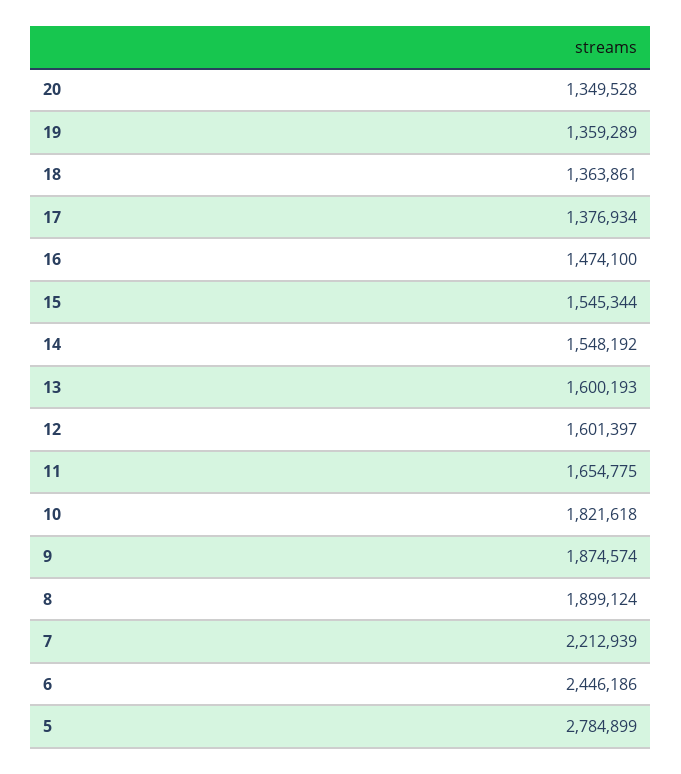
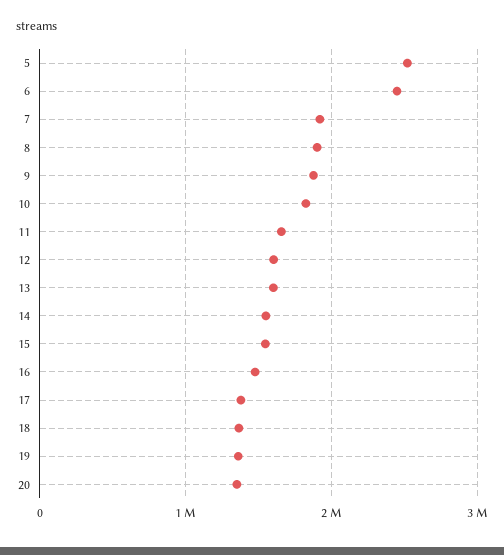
  {
    "20": 1349528,
    "19": 1359289,
    "18": 1363861,
    "17": 1376934,
    "16": 1474100,
    "15": 1545344,
    "14": 1548192,
    "13": 1600193,
    "12": 1601397,
    "11": 1654775,
    "10": 1821618,
    "9": 1874574,
    "8": 1899124,
-   "7": 2212939,
+   "7": 1900000,
    "6": 2446186,
-   "5": 2784899
+   "5": 2500000
  }

